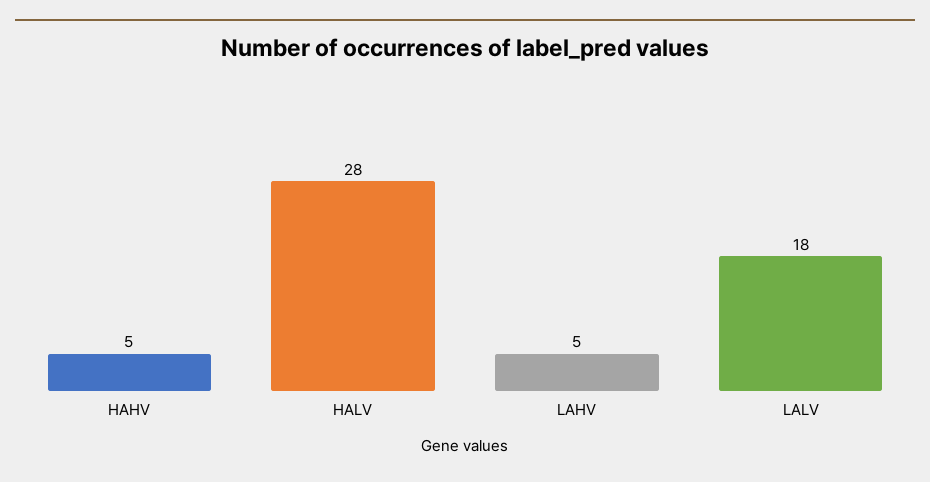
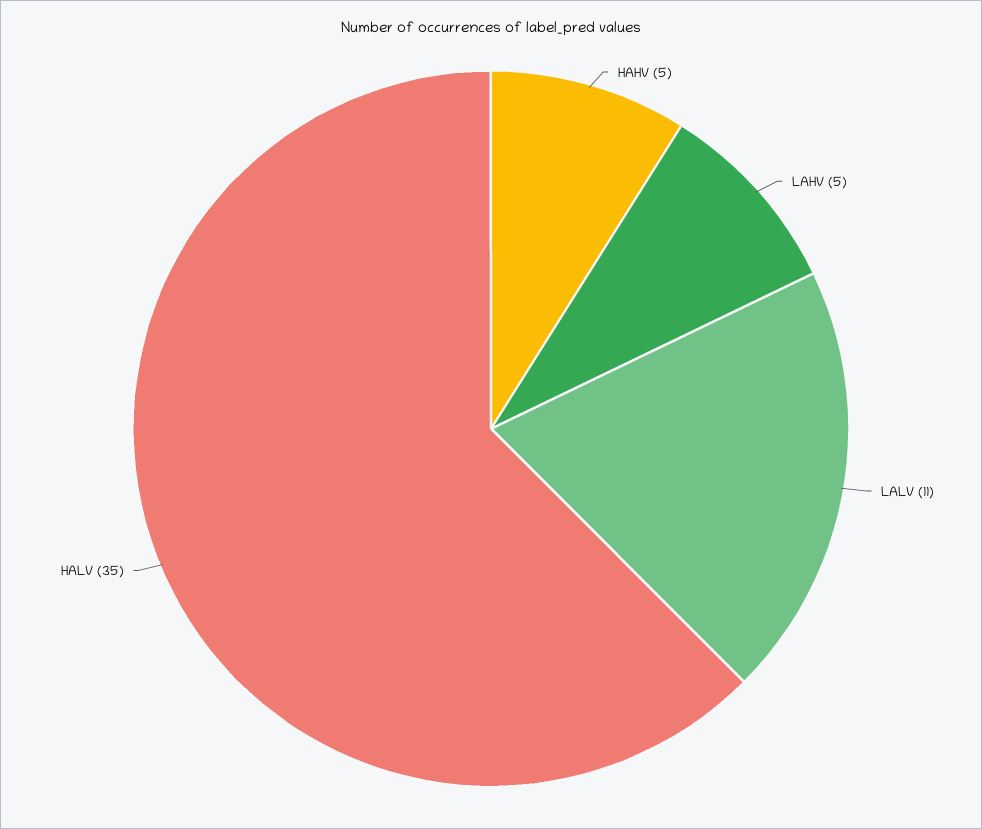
  {
    "HAHV": 5,
-   "HALV": 28,
+   "HALV": 35,
    "LAHV": 5,
-   "LALV": 18
+   "LALV": 11
  }

